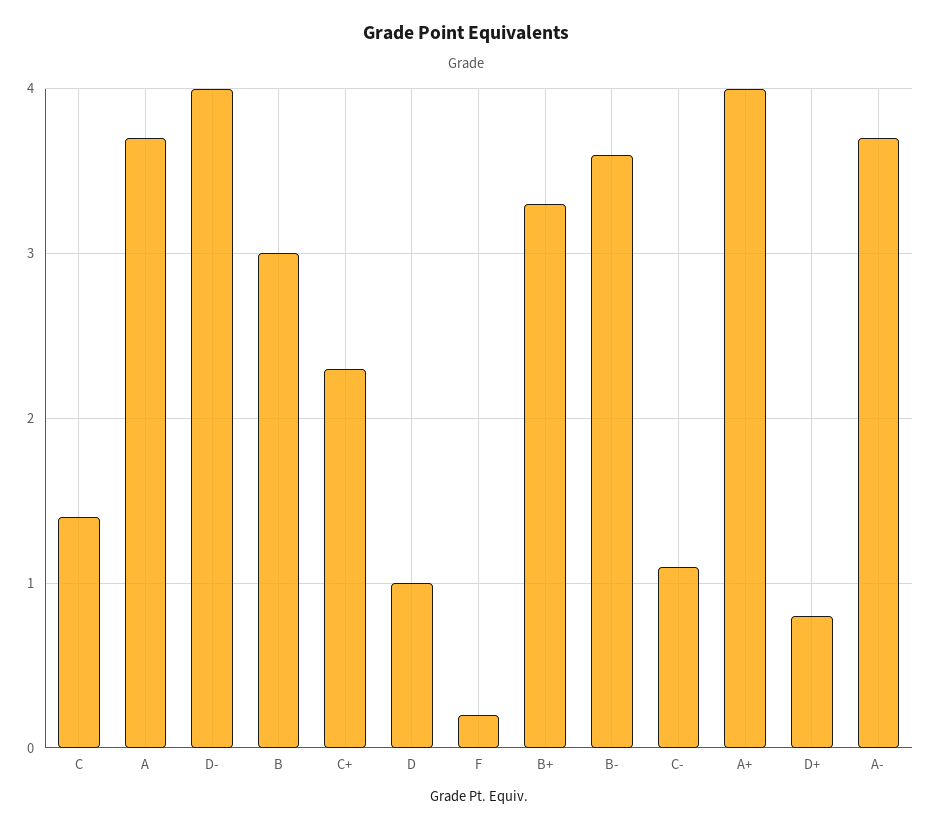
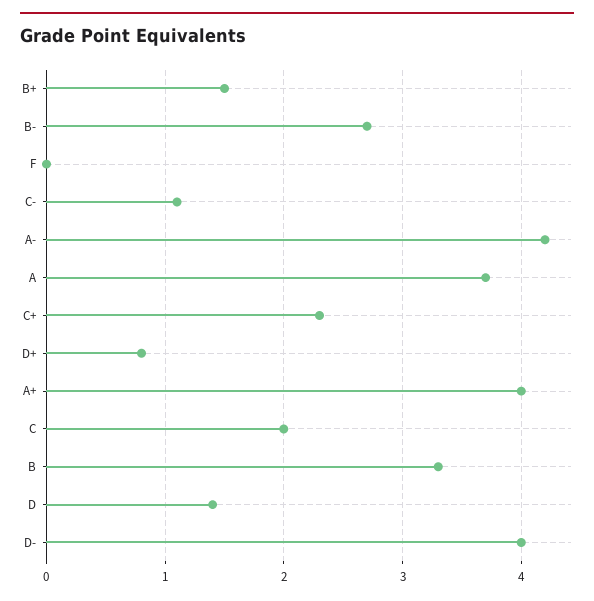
  {
-   "C": 1.4,
+   "C": 2,
    "A": 3.7,
    "D-": 4,
-   "B": 3,
+   "B": 3.3,
    "C+": 2.3,
-   "D": 1,
+   "D": 1.4,
-   "F": 0.2,
+   "F": 0,
-   "B+": 3.3,
+   "B+": 1.5,
-   "B-": 3.6,
+   "B-": 2.7,
    "C-": 1.1,
    "A+": 4,
    "D+": 0.8,
-   "A-": 3.7
+   "A-": 4.2
  }

